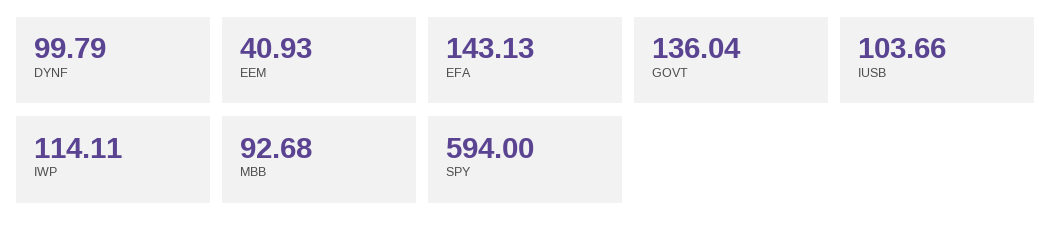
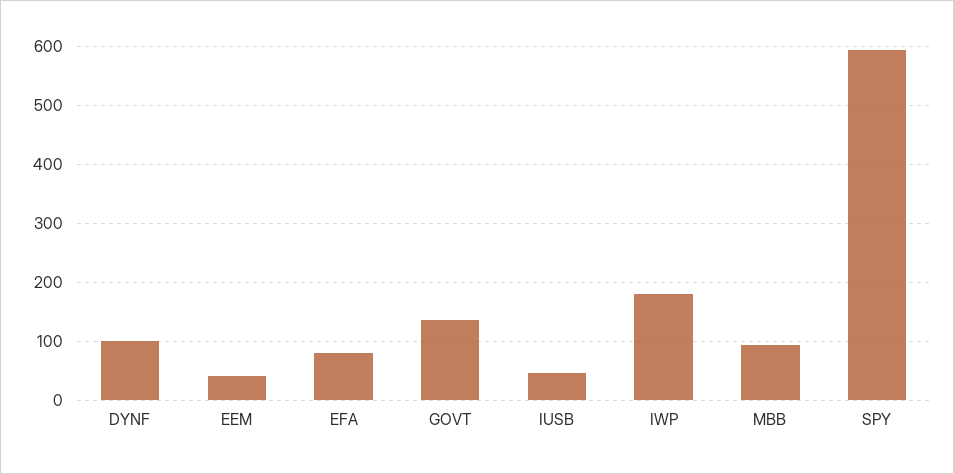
  {
    "DYNF": 99.79,
    "EEM": 40.93,
-   "EFA": 143.13,
+   "EFA": 80,
    "GOVT": 136.04,
-   "IUSB": 103.66,
+   "IUSB": 40,
-   "IWP": 114.11,
+   "IWP": 180,
    "MBB": 92.68,
    "SPY": 594
  }

